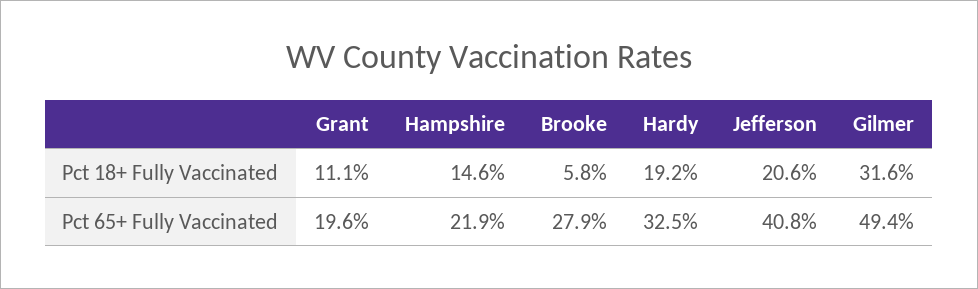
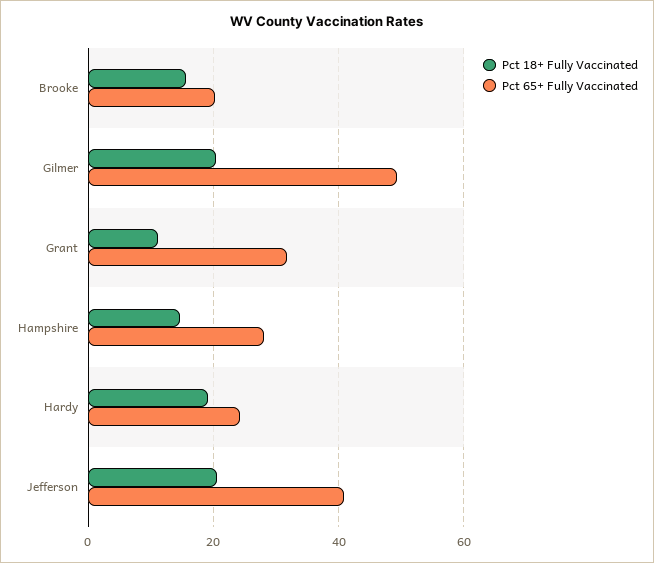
  {
    "Pct 18+ Fully Vaccinated": {
      "Grant": 11.1,
      "Hampshire": 14.6,
-     "Brooke": 5.8,
+     "Brooke": 16,
      "Hardy": 19.2,
      "Jefferson": 20.6,
-     "Gilmer": 31.6
+     "Gilmer": 20
    },
    "Pct 65+ Fully Vaccinated": {
-     "Grant": 19.6,
+     "Grant": 32,
-     "Hampshire": 21.9,
+     "Hampshire": 28,
-     "Brooke": 27.9,
+     "Brooke": 20,
-     "Hardy": 32.5,
+     "Hardy": 24,
      "Jefferson": 40.8,
      "Gilmer": 49.4
    }
  }

